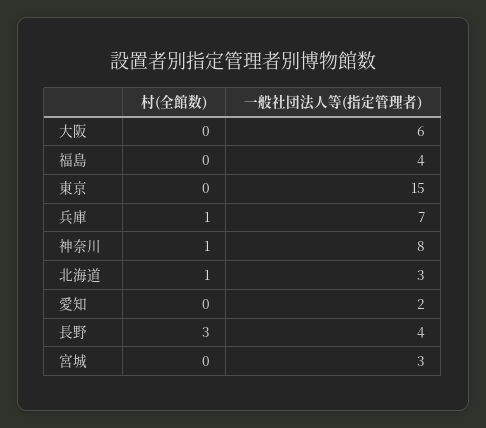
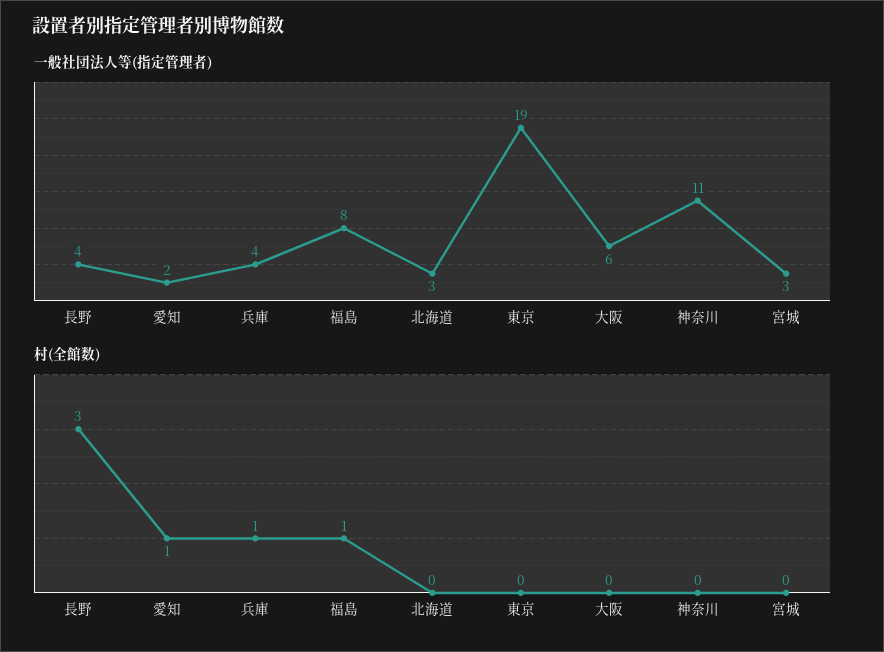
  {
    "村(全館数)": {
      "大阪": 0,
-     "福島": 0,
+     "福島": 1,
      "東京": 0,
      "兵庫": 1,
-     "神奈川": 1,
+     "神奈川": 0,
-     "北海道": 1,
+     "北海道": 0,
-     "愛知": 0,
+     "愛知": 1,
      "長野": 3,
      "宮城": 0
    },
    "一般社団法人等(指定管理者)": {
      "大阪": 6,
-     "福島": 4,
+     "福島": 8,
-     "東京": 15,
+     "東京": 19,
-     "兵庫": 7,
+     "兵庫": 4,
-     "神奈川": 8,
+     "神奈川": 11,
      "北海道": 3,
      "愛知": 2,
      "長野": 4,
      "宮城": 3
    }
  }

